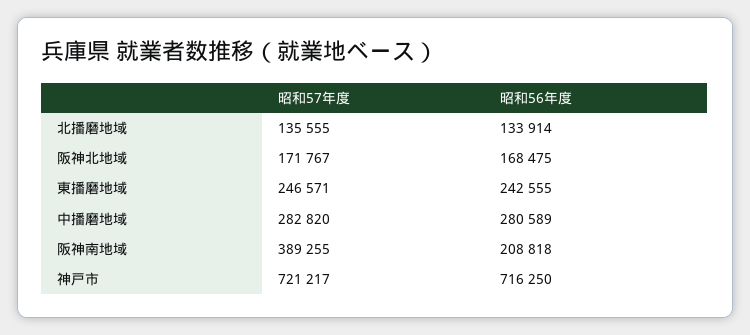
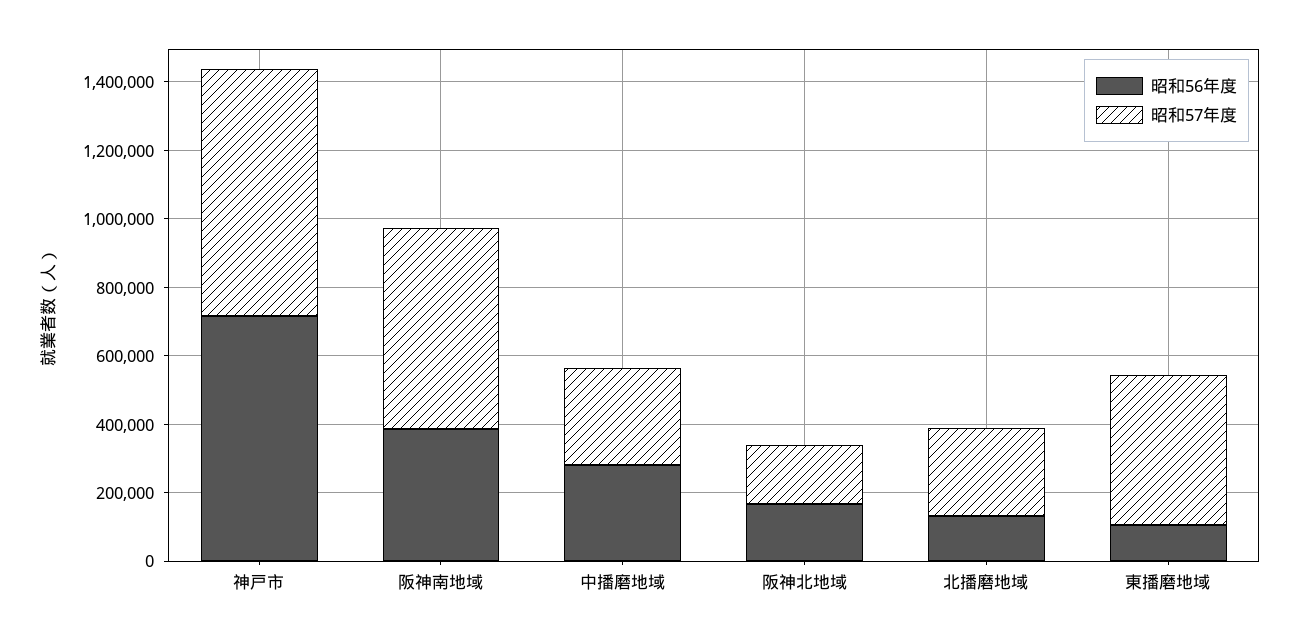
  {
    "昭和57年度": {
-     "北播磨地域": 135555,
+     "北播磨地域": 250000,
      "阪神北地域": 171767,
-     "東播磨地域": 246571,
+     "東播磨地域": 450000,
      "中播磨地域": 282820,
-     "阪神南地域": 389255,
+     "阪神南地域": 600000,
      "神戸市": 721217
    },
    "昭和56年度": {
      "北播磨地域": 133914,
      "阪神北地域": 168475,
-     "東播磨地域": 242555,
+     "東播磨地域": 100000,
      "中播磨地域": 280589,
-     "阪神南地域": 208818,
+     "阪神南地域": 400000,
      "神戸市": 716250
    }
  }

